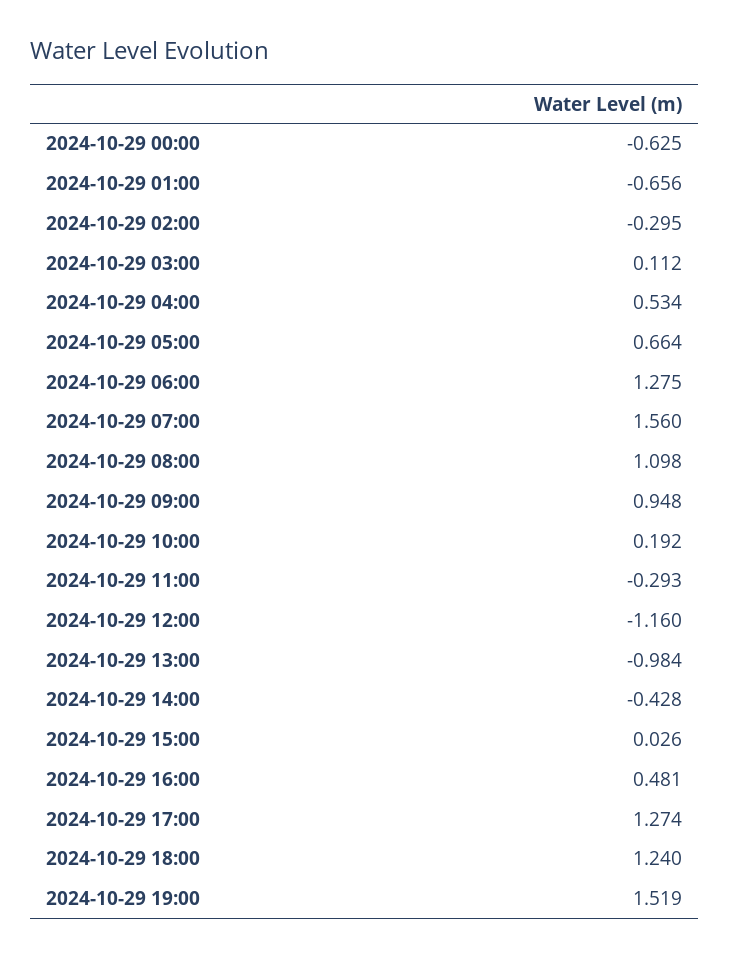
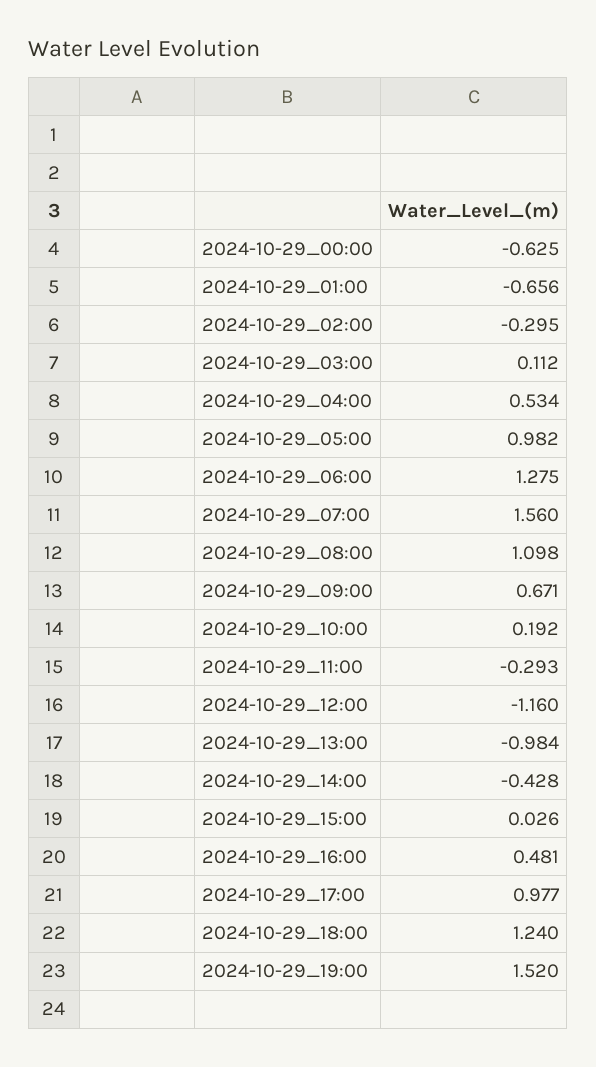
  {
    "2024-10-29 00:00": -0.625,
    "2024-10-29 01:00": -0.656,
    "2024-10-29 02:00": -0.295,
    "2024-10-29 03:00": 0.112,
    "2024-10-29 04:00": 0.534,
-   "2024-10-29 05:00": 0.664,
+   "2024-10-29 05:00": 0.982,
    "2024-10-29 06:00": 1.275,
    "2024-10-29 07:00": 1.56,
    "2024-10-29 08:00": 1.098,
-   "2024-10-29 09:00": 0.948,
+   "2024-10-29 09:00": 0.671,
    "2024-10-29 10:00": 0.192,
    "2024-10-29 11:00": -0.293,
    "2024-10-29 12:00": -1.16,
    "2024-10-29 13:00": -0.984,
    "2024-10-29 14:00": -0.428,
    "2024-10-29 15:00": 0.026,
    "2024-10-29 16:00": 0.481,
-   "2024-10-29 17:00": 1.274,
+   "2024-10-29 17:00": 0.977,
    "2024-10-29 18:00": 1.24,
-   "2024-10-29 19:00": 1.519
+   "2024-10-29 19:00": 1.52
  }

